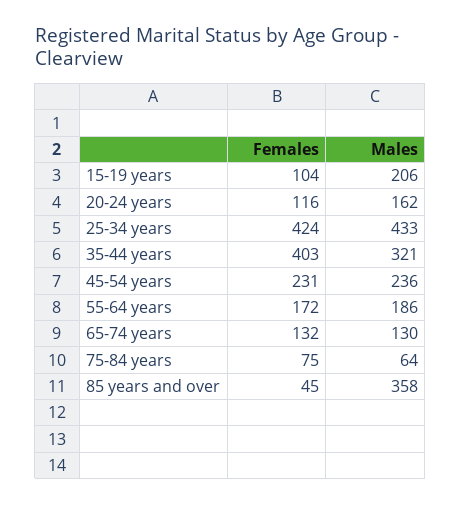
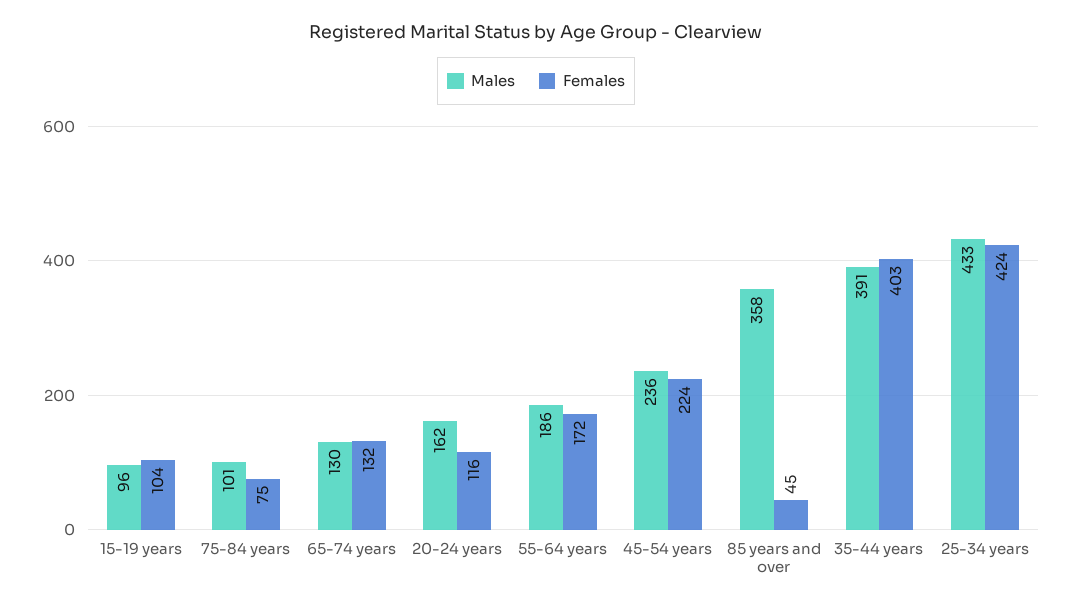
  {
    "Females": {
      "15-19 years": 104,
      "20-24 years": 116,
      "25-34 years": 424,
      "35-44 years": 403,
-     "45-54 years": 231,
+     "45-54 years": 224,
      "55-64 years": 172,
      "65-74 years": 132,
      "75-84 years": 75,
      "85 years and over": 45
    },
    "Males": {
-     "15-19 years": 206,
+     "15-19 years": 96,
      "20-24 years": 162,
      "25-34 years": 433,
-     "35-44 years": 321,
+     "35-44 years": 391,
      "45-54 years": 236,
      "55-64 years": 186,
      "65-74 years": 130,
-     "75-84 years": 64,
+     "75-84 years": 101,
      "85 years and over": 358
    }
  }

